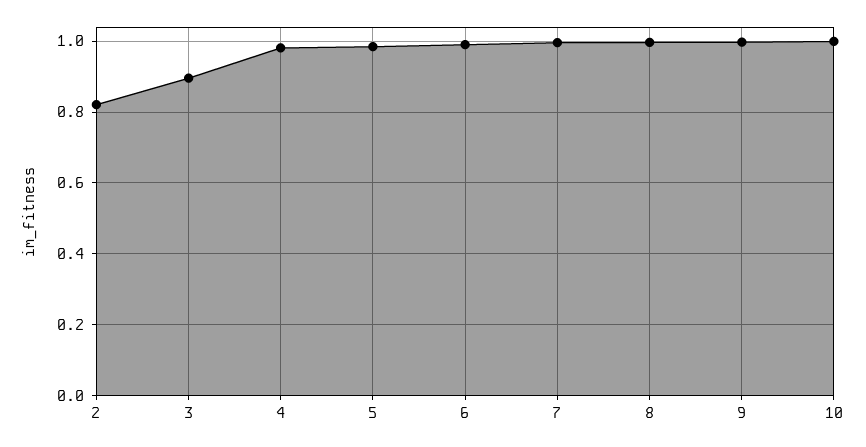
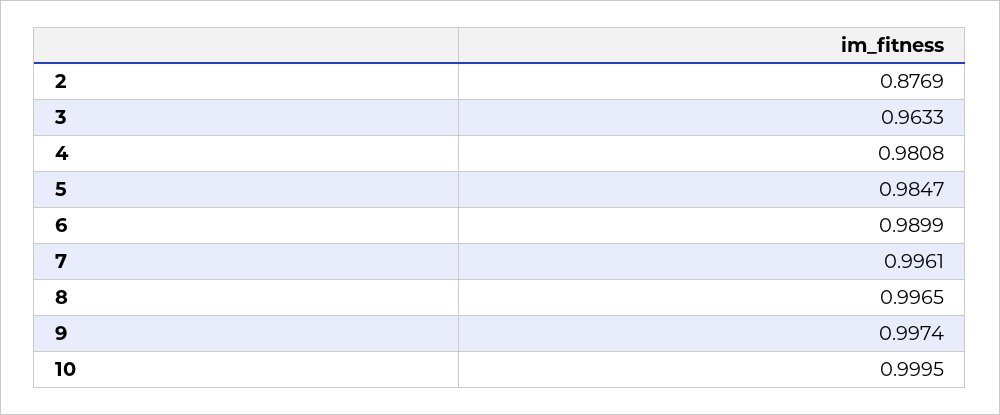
  {
-   "2": 0.82,
+   "2": 0.8769,
-   "3": 0.9,
+   "3": 0.9633,
    "4": 0.9808,
    "5": 0.9847,
    "6": 0.9899,
    "7": 0.9961,
    "8": 0.9965,
    "9": 0.9974,
    "10": 0.9995
  }

